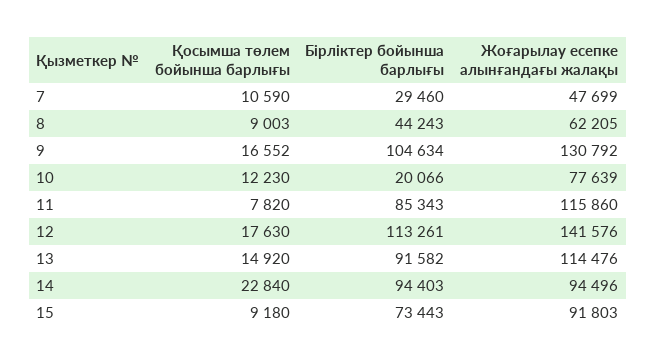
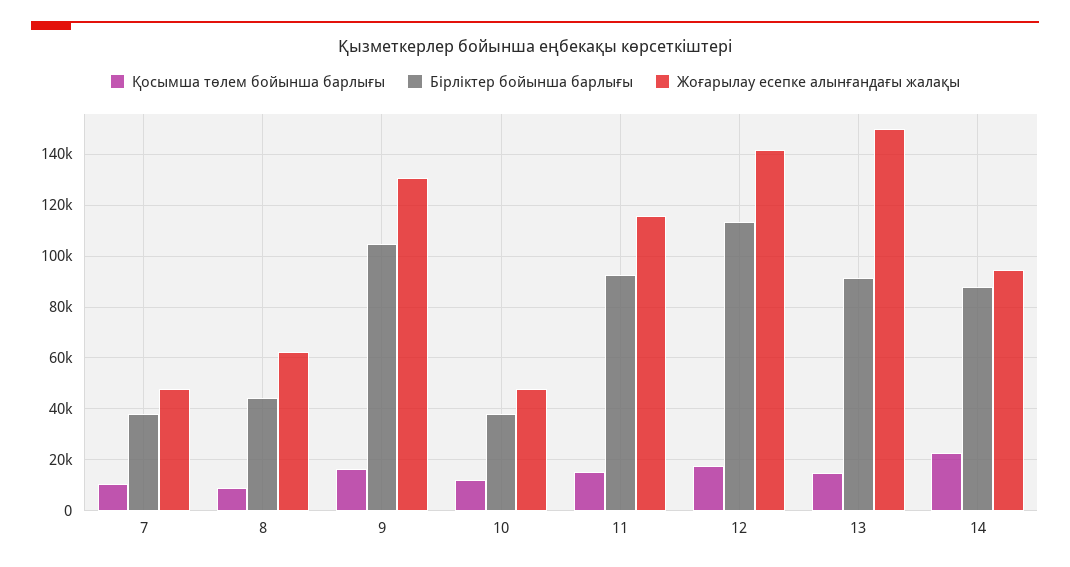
  {
    "Қосымша төлем бойынша барлығы": {
      "7": 10590,
      "8": 9003,
      "9": 16552,
      "10": 12230,
-     "11": 7820,
+     "11": 15000,
      "12": 17630,
      "13": 14920,
-     "14": 22840,
+     "14": 22840
-     "15": 9180
    },
    "Бірліктер бойынша барлығы": {
-     "7": 29460,
+     "7": 37500,
      "8": 44243,
      "9": 104634,
-     "10": 20066,
+     "10": 37500,
-     "11": 85343,
+     "11": 92500,
      "12": 113261,
      "13": 91582,
-     "14": 94403,
+     "14": 87500
-     "15": 73443
    },
    "Жоғарылау есепке алынғандағы жалақы": {
      "7": 47699,
      "8": 62205,
      "9": 130792,
-     "10": 77639,
+     "10": 47500,
      "11": 115860,
      "12": 141576,
-     "13": 114476,
+     "13": 150000,
-     "14": 94496,
+     "14": 94496
-     "15": 91803
    }
  }

